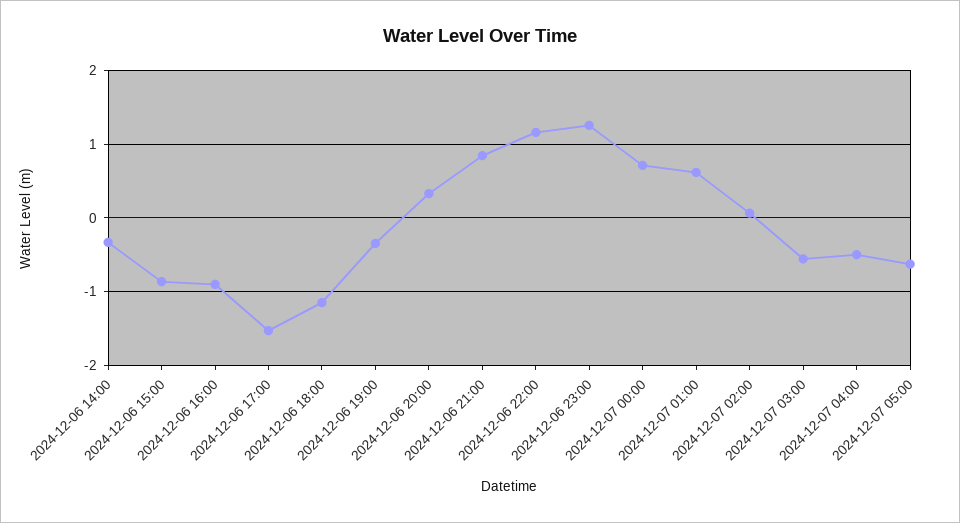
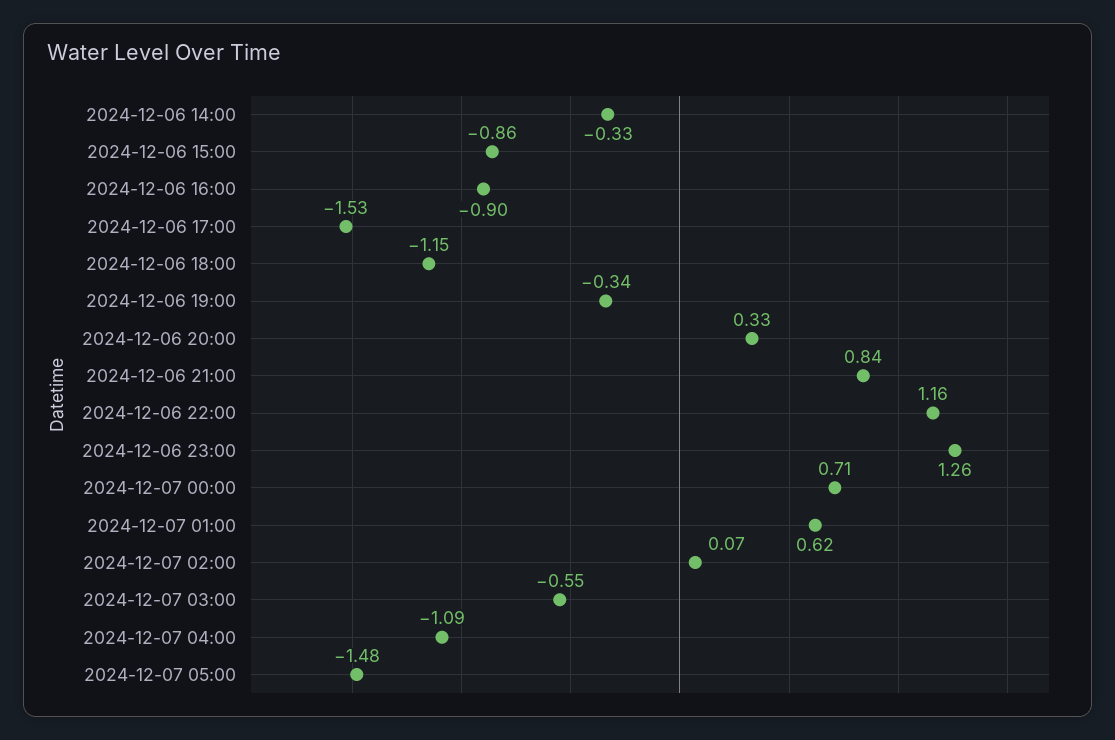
  {
    "2024-12-06 14:00": -0.33,
    "2024-12-06 15:00": -0.86,
    "2024-12-06 16:00": -0.9,
    "2024-12-06 17:00": -1.53,
    "2024-12-06 18:00": -1.15,
    "2024-12-06 19:00": -0.34,
    "2024-12-06 20:00": 0.33,
    "2024-12-06 21:00": 0.84,
    "2024-12-06 22:00": 1.16,
    "2024-12-06 23:00": 1.26,
    "2024-12-07 00:00": 0.71,
    "2024-12-07 01:00": 0.62,
    "2024-12-07 02:00": 0.07,
    "2024-12-07 03:00": -0.55,
-   "2024-12-07 04:00": -0.5,
+   "2024-12-07 04:00": -1.09,
-   "2024-12-07 05:00": -0.6
+   "2024-12-07 05:00": -1.48
  }

